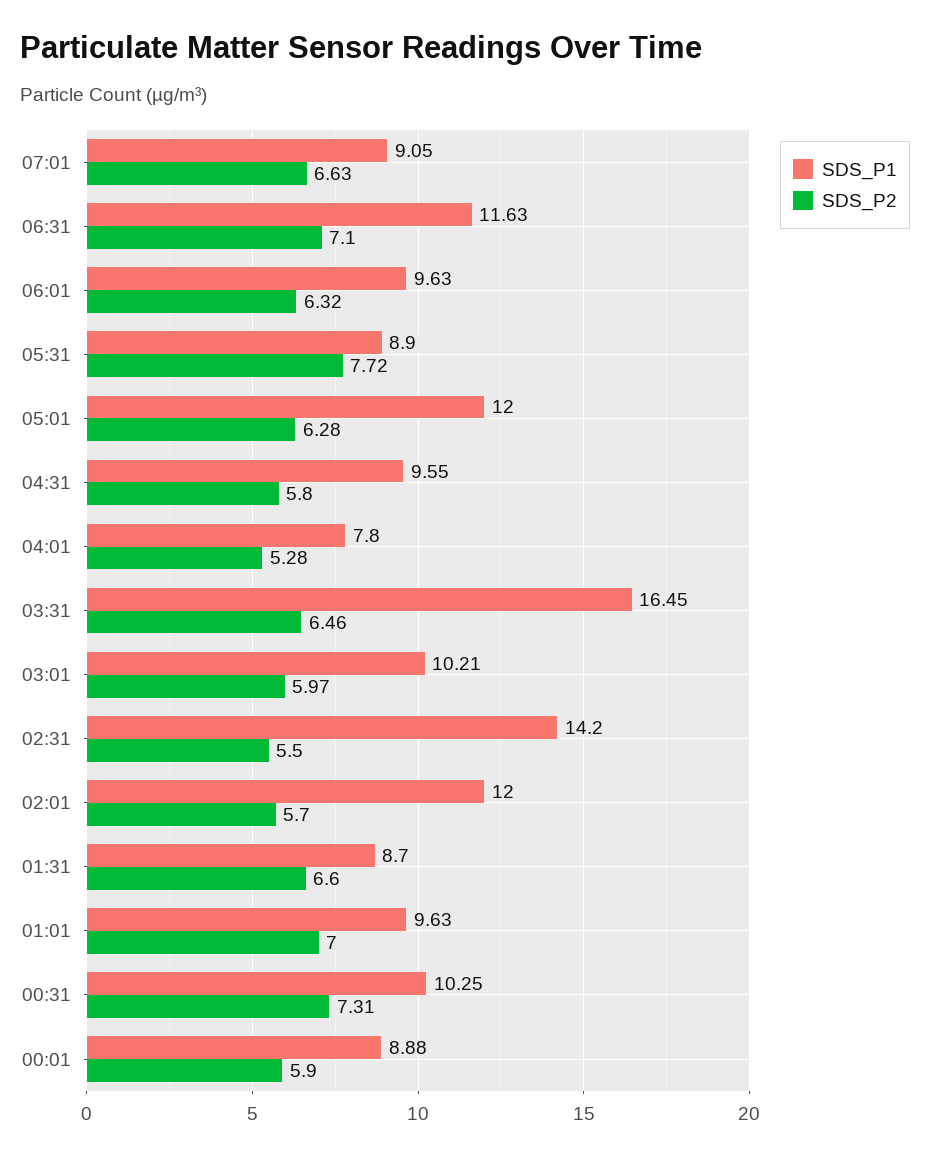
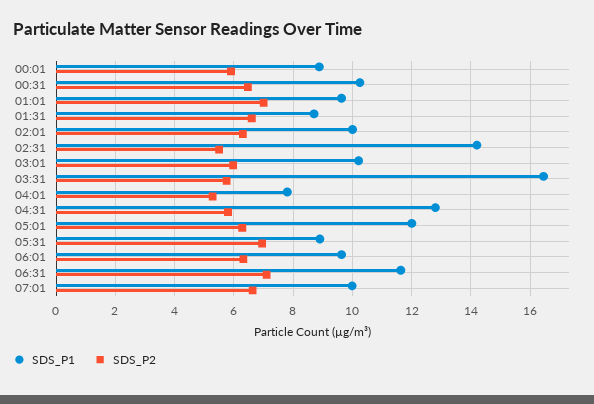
  {
    "SDS_P1": {
-     "07:01": 9.05,
+     "07:01": 10,
      "06:31": 11.63,
      "06:01": 9.63,
      "05:31": 8.9,
      "05:01": 12,
-     "04:31": 9.55,
+     "04:31": 12.75,
      "04:01": 7.8,
      "03:31": 16.45,
      "03:01": 10.21,
      "02:31": 14.2,
-     "02:01": 12,
+     "02:01": 10,
      "01:31": 8.7,
      "01:01": 9.63,
      "00:31": 10.25,
      "00:01": 8.88
    },
    "SDS_P2": {
      "07:01": 6.63,
      "06:31": 7.1,
      "06:01": 6.32,
-     "05:31": 7.72,
+     "05:31": 7,
      "05:01": 6.28,
      "04:31": 5.8,
      "04:01": 5.28,
-     "03:31": 6.46,
+     "03:31": 5.75,
      "03:01": 5.97,
      "02:31": 5.5,
-     "02:01": 5.7,
+     "02:01": 6.25,
      "01:31": 6.6,
      "01:01": 7,
-     "00:31": 7.31,
+     "00:31": 6.5,
      "00:01": 5.9
    }
  }

